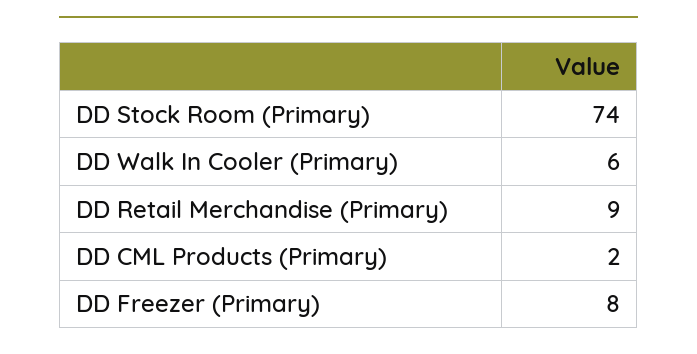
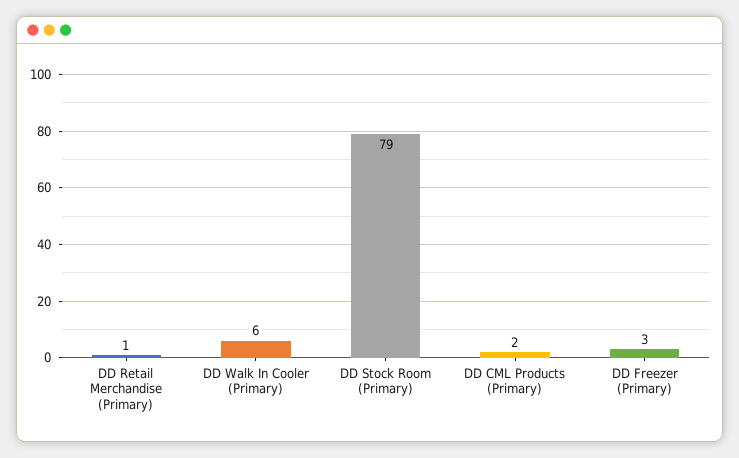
  {
-   "DD Stock Room (Primary)": 74,
+   "DD Stock Room (Primary)": 79,
    "DD Walk In Cooler (Primary)": 6,
-   "DD Retail Merchandise (Primary)": 9,
+   "DD Retail Merchandise (Primary)": 1,
    "DD CML Products (Primary)": 2,
-   "DD Freezer (Primary)": 8
+   "DD Freezer (Primary)": 3
  }

